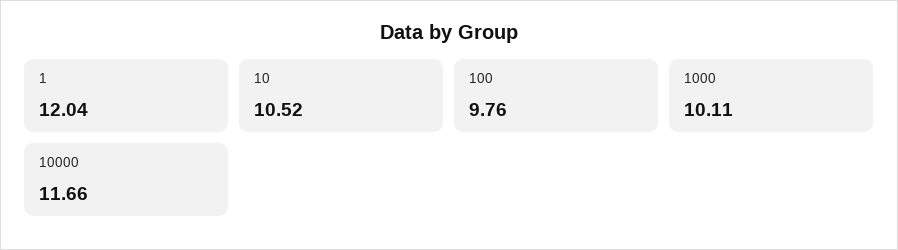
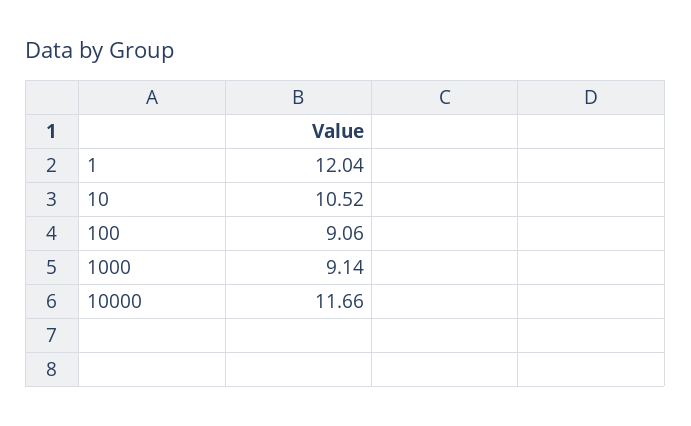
  {
    "1": 12.04,
    "10": 10.52,
-   "100": 9.76,
+   "100": 9.06,
-   "1000": 10.11,
+   "1000": 9.14,
    "10000": 11.66
  }

